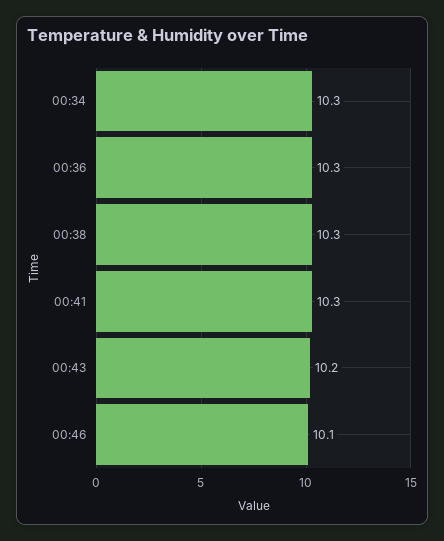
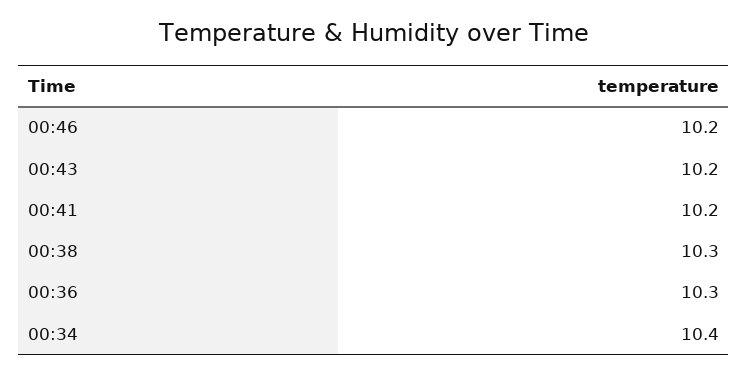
  {
-   "00:34": 10.3,
+   "00:34": 10.4,
    "00:36": 10.3,
    "00:38": 10.3,
-   "00:41": 10.3,
+   "00:41": 10.2,
    "00:43": 10.2,
-   "00:46": 10.1
+   "00:46": 10.2
  }

